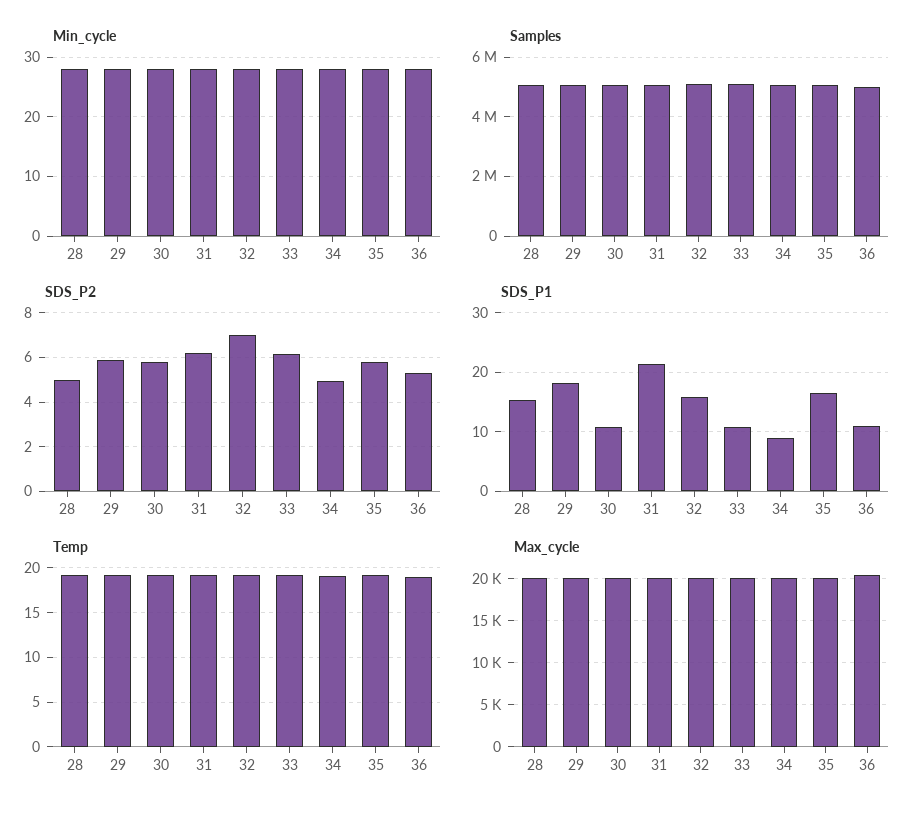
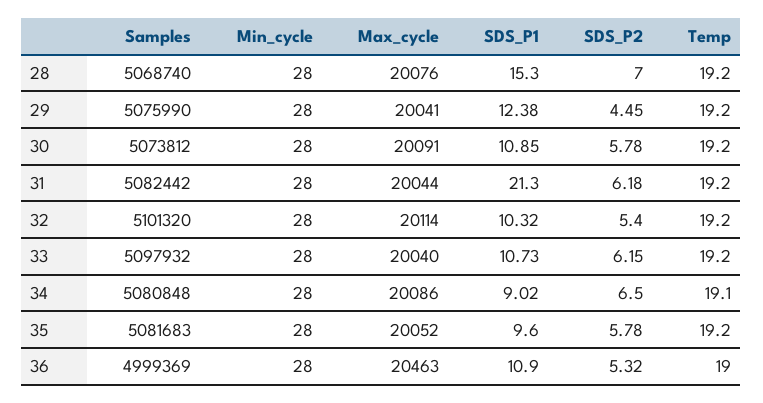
  {
    "Min_cycle": {
      "28": 28,
      "29": 28,
      "30": 28,
      "31": 28,
      "32": 28,
      "33": 28,
      "34": 28,
      "35": 28,
      "36": 28
    },
    "Samples": {
      "28": 5068740,
      "29": 5075990,
      "30": 5073812,
      "31": 5082442,
      "32": 5101320,
      "33": 5097932,
      "34": 5080848,
      "35": 5081683,
      "36": 4999369
    },
    "SDS_P2": {
-     "28": 5,
+     "28": 7,
-     "29": 6,
+     "29": 4.45,
      "30": 5.78,
      "31": 6.18,
-     "32": 7,
+     "32": 5.4,
      "33": 6.15,
-     "34": 5,
+     "34": 6.5,
      "35": 5.78,
      "36": 5.32
    },
    "SDS_P1": {
      "28": 15.3,
-     "29": 18,
+     "29": 12.38,
      "30": 10.85,
      "31": 21.3,
-     "32": 16,
+     "32": 10.32,
      "33": 10.73,
      "34": 9.02,
-     "35": 16,
+     "35": 9.6,
      "36": 10.9
    },
    "Temp": {
      "28": 19.2,
      "29": 19.2,
      "30": 19.2,
      "31": 19.2,
      "32": 19.2,
      "33": 19.2,
      "34": 19.1,
      "35": 19.2,
      "36": 19
    },
    "Max_cycle": {
      "28": 20076,
      "29": 20041,
      "30": 20091,
      "31": 20044,
      "32": 20114,
      "33": 20040,
      "34": 20086,
      "35": 20052,
      "36": 20463
    }
  }

